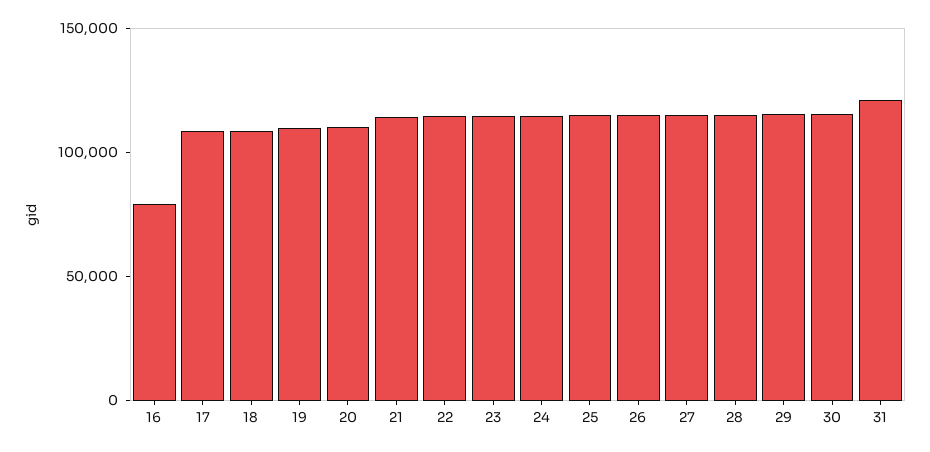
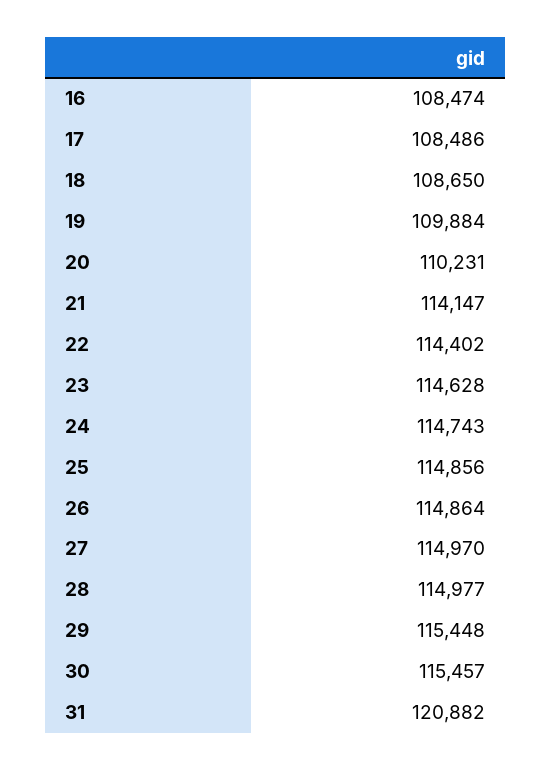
  {
-   "16": 80000,
+   "16": 108474,
    "17": 108486,
    "18": 108650,
    "19": 109884,
    "20": 110231,
    "21": 114147,
    "22": 114402,
    "23": 114628,
    "24": 114743,
    "25": 114856,
    "26": 114864,
    "27": 114970,
    "28": 114977,
    "29": 115448,
    "30": 115457,
    "31": 120882
  }

